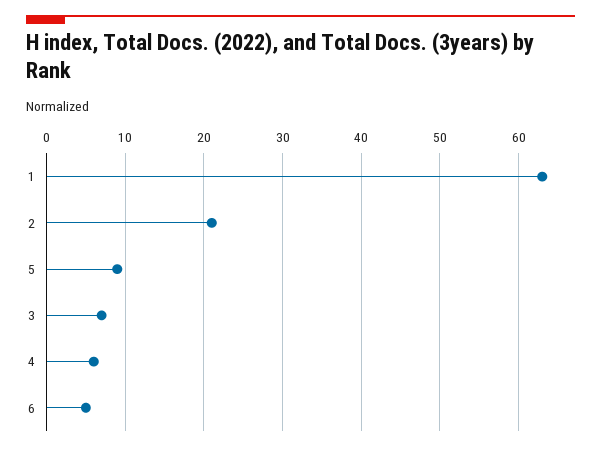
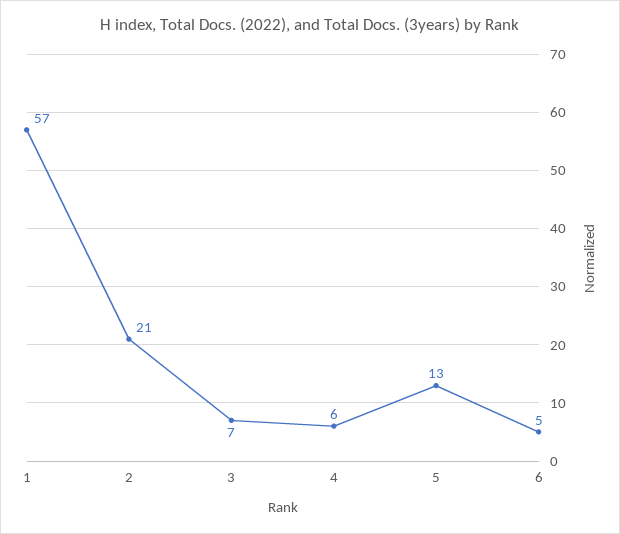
  {
-   "1": 63,
+   "1": 57,
    "2": 21,
-   "5": 9,
+   "5": 13,
    "3": 7,
    "4": 6,
    "6": 5
  }

